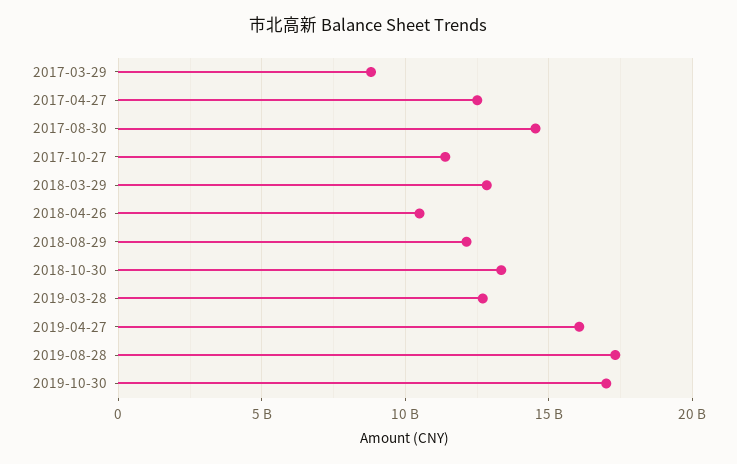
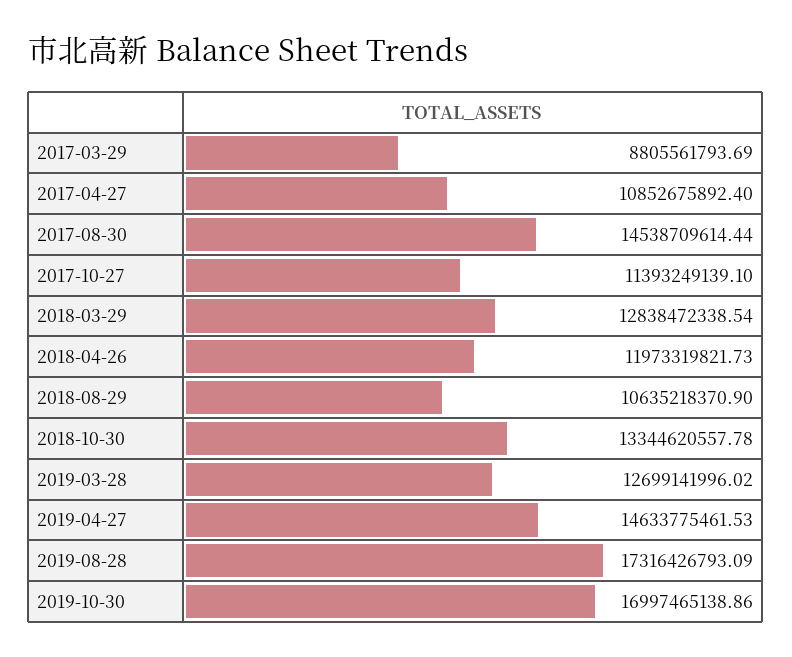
  {
    "2017-03-29": 8805561793.69,
-   "2017-04-27": 12500000000,
+   "2017-04-27": 10852675892.4,
    "2017-08-30": 14538709614.44,
    "2017-10-27": 11393249139.1,
    "2018-03-29": 12838472338.54,
-   "2018-04-26": 10500000000,
+   "2018-04-26": 11973319821.73,
-   "2018-08-29": 12000000000,
+   "2018-08-29": 10635218370.9,
    "2018-10-30": 13344620557.78,
    "2019-03-28": 12699141996.02,
-   "2019-04-27": 16000000000,
+   "2019-04-27": 14633775461.53,
    "2019-08-28": 17316426793.09,
    "2019-10-30": 16997465138.86
  }

